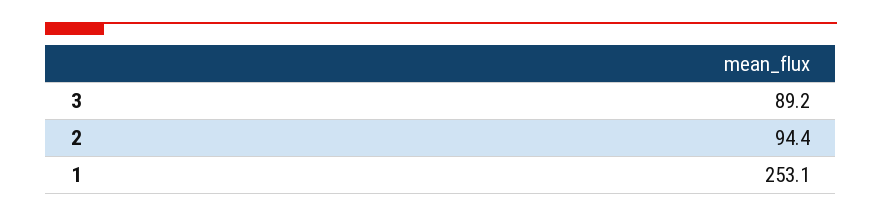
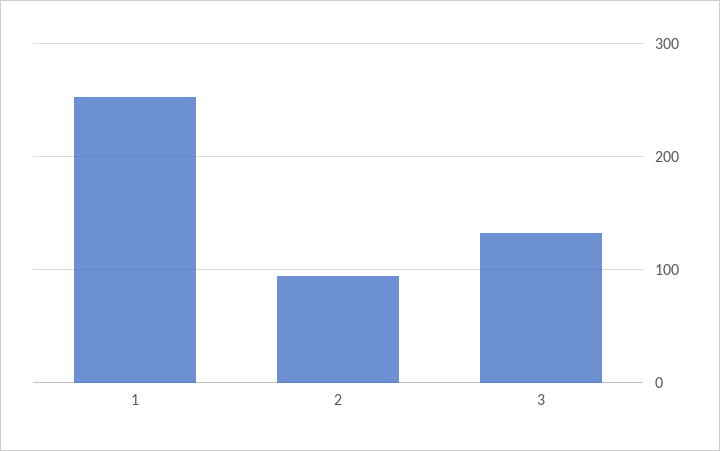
  {
-   "3": 89.2,
+   "3": 130,
    "2": 94.4,
    "1": 253.1
  }

